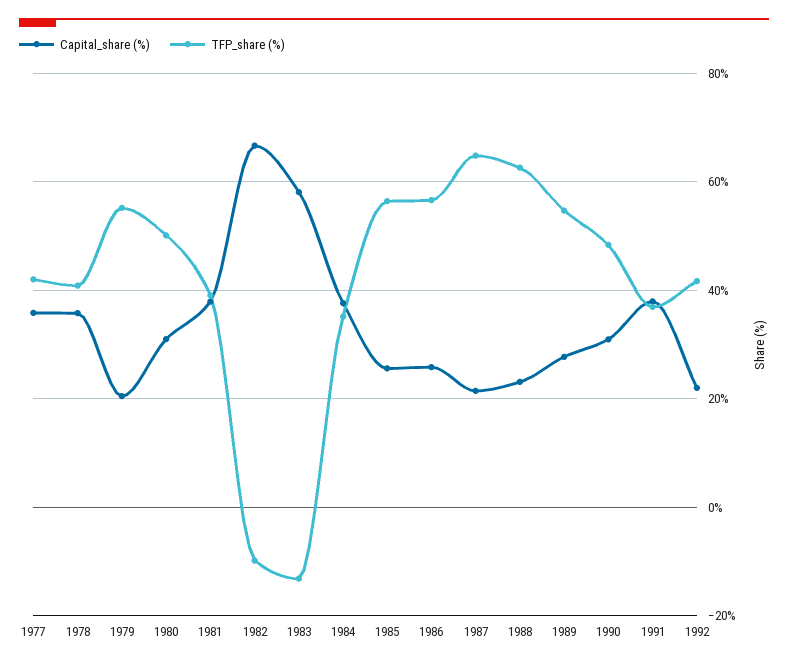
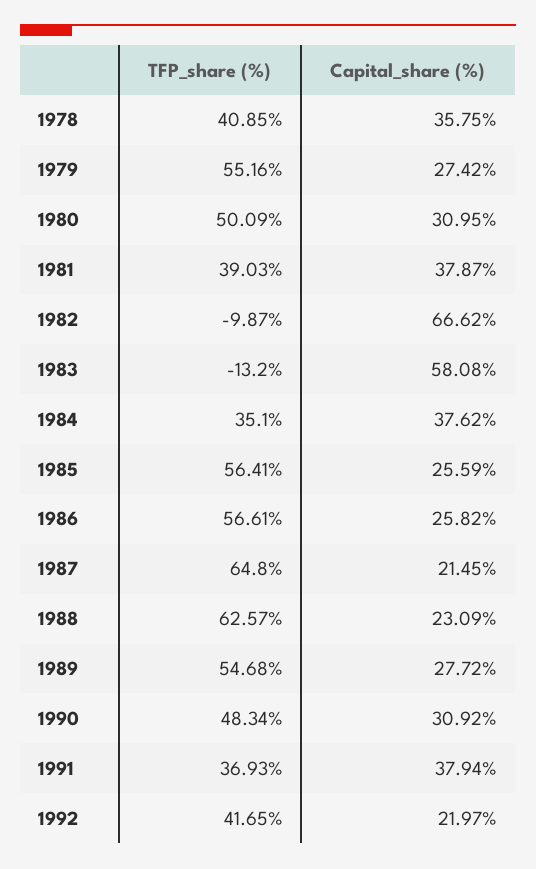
  {
    "Capital_share (%)": {
-     "1977": 36,
      "1978": 35.75,
-     "1979": 20,
+     "1979": 27.42,
      "1980": 30.95,
      "1981": 37.87,
      "1982": 66.62,
      "1983": 58.08,
      "1984": 37.62,
      "1985": 25.59,
      "1986": 25.82,
      "1987": 21.45,
      "1988": 23.09,
      "1989": 27.72,
      "1990": 30.92,
      "1991": 37.94,
      "1992": 21.97
    },
    "TFP_share (%)": {
-     "1977": 42,
      "1978": 40.85,
      "1979": 55.16,
      "1980": 50.09,
      "1981": 39.03,
      "1982": -9.87,
      "1983": -13.2,
      "1984": 35.1,
      "1985": 56.41,
      "1986": 56.61,
      "1987": 64.8,
      "1988": 62.57,
      "1989": 54.68,
      "1990": 48.34,
      "1991": 36.93,
      "1992": 41.65
    }
  }

